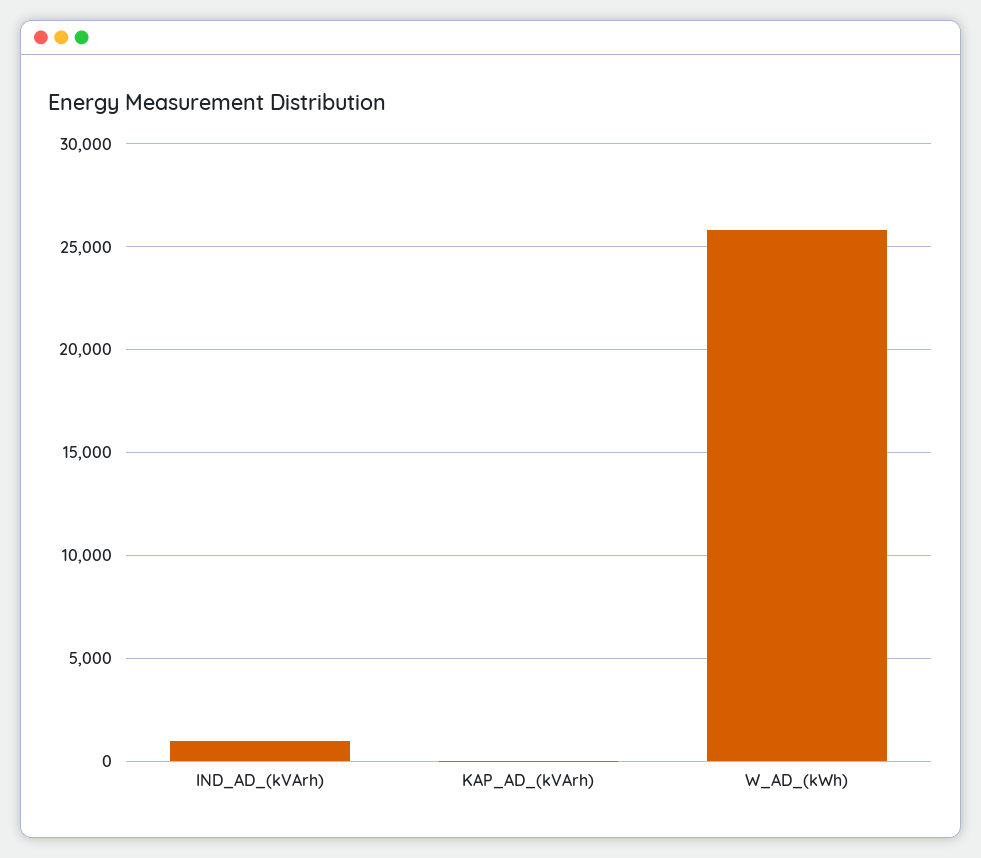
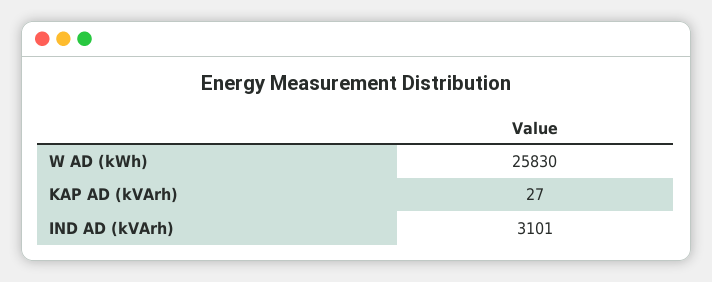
  {
-   "IND_AD_(kVArh)": 1000,
+   "IND_AD_(kVArh)": 3101,
    "KAP_AD_(kVArh)": 27,
    "W_AD_(kWh)": 25830
  }

